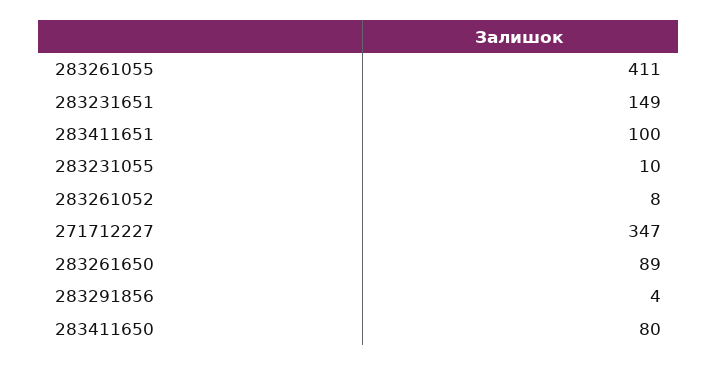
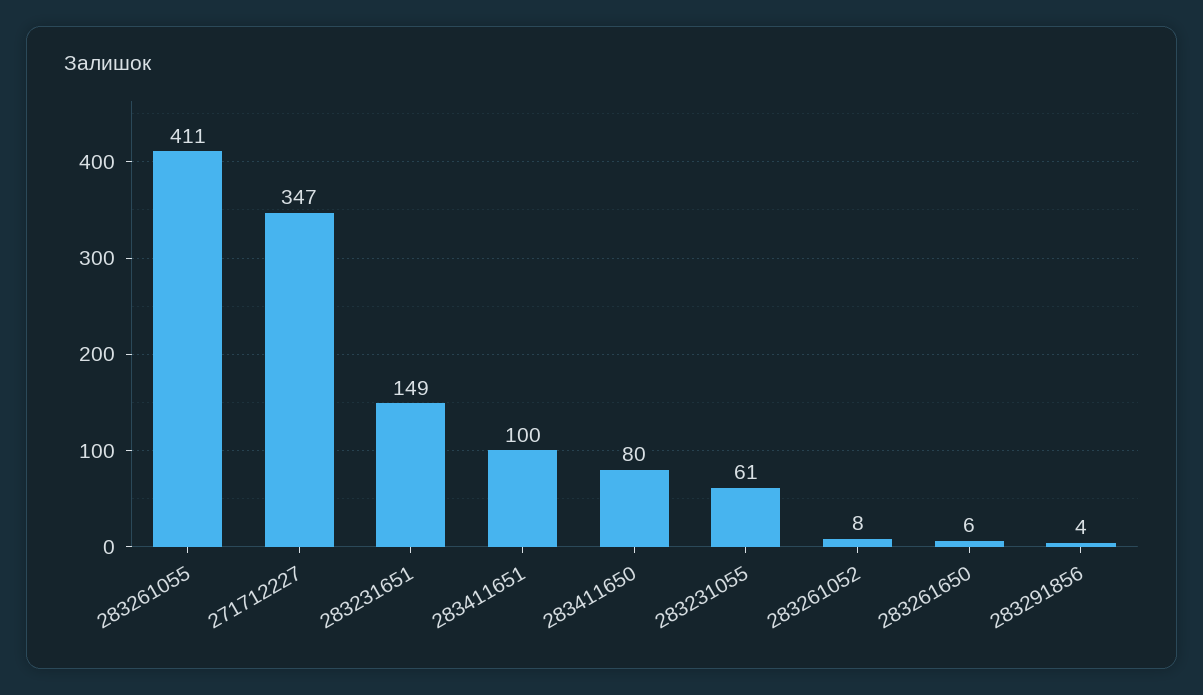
  {
    "283261055": 411,
    "283231651": 149,
    "283411651": 100,
-   "283231055": 10,
+   "283231055": 61,
    "283261052": 8,
    "271712227": 347,
-   "283261650": 89,
+   "283261650": 6,
    "283291856": 4,
    "283411650": 80
  }

